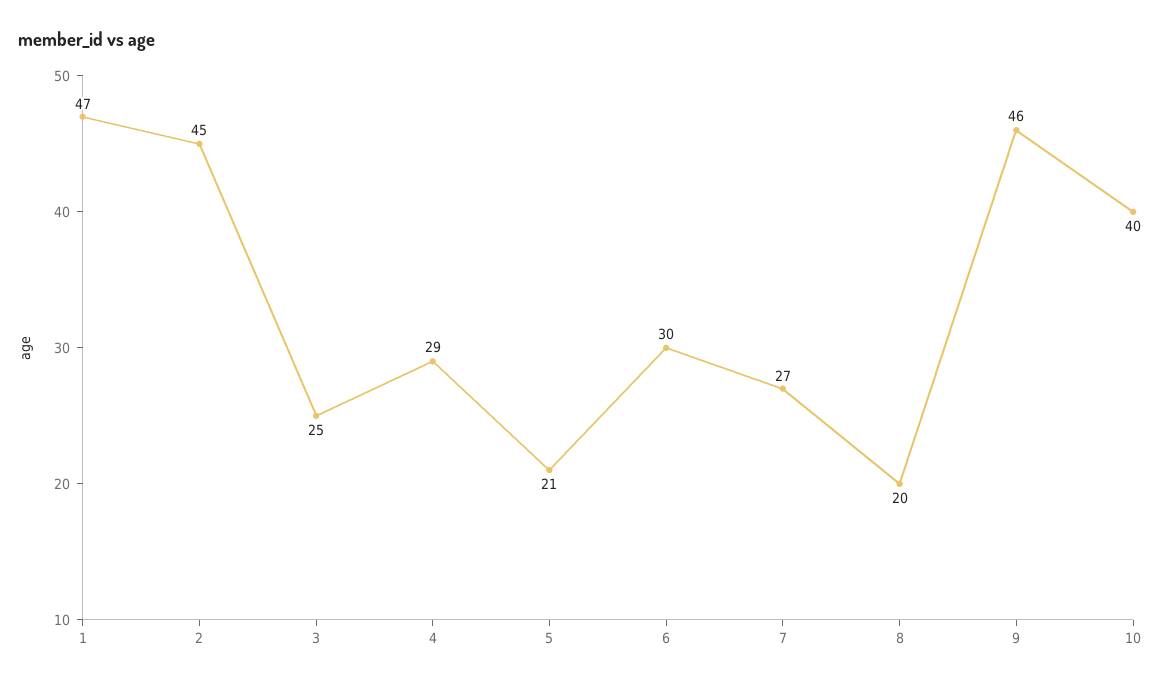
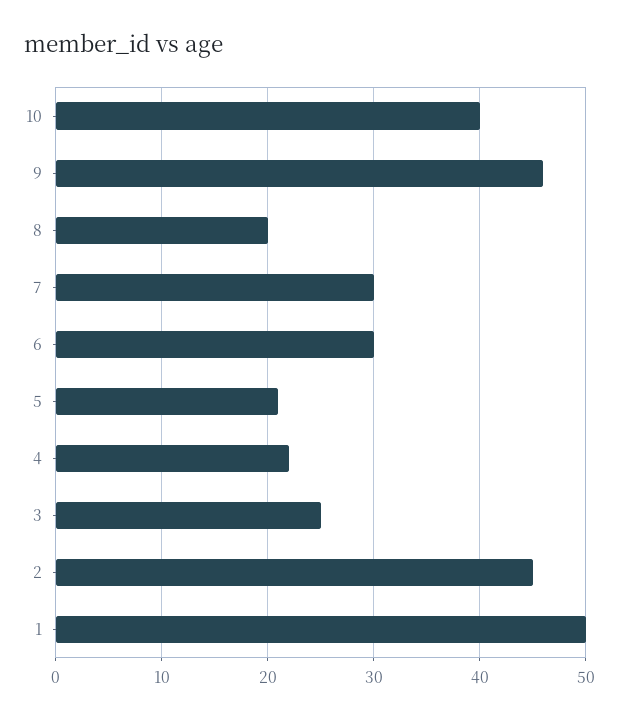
  {
-   "1": 47,
+   "1": 50,
    "2": 45,
    "3": 25,
-   "4": 29,
+   "4": 22,
    "5": 21,
    "6": 30,
-   "7": 27,
+   "7": 30,
    "8": 20,
    "9": 46,
    "10": 40
  }

